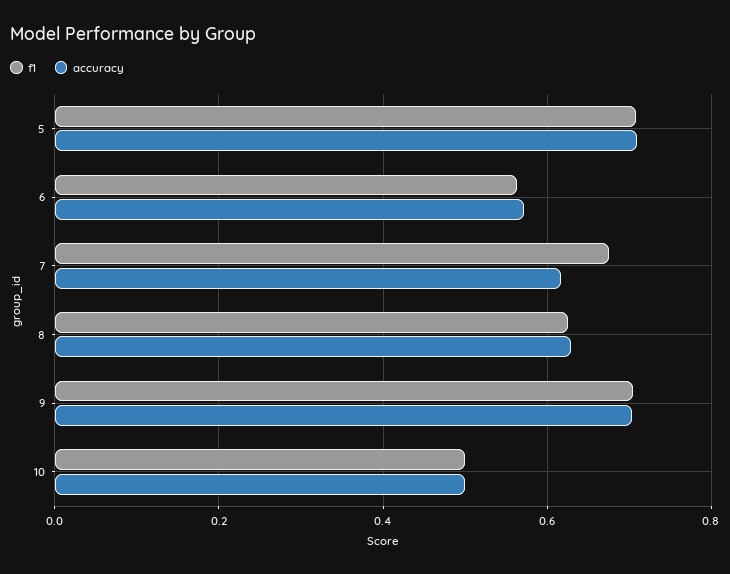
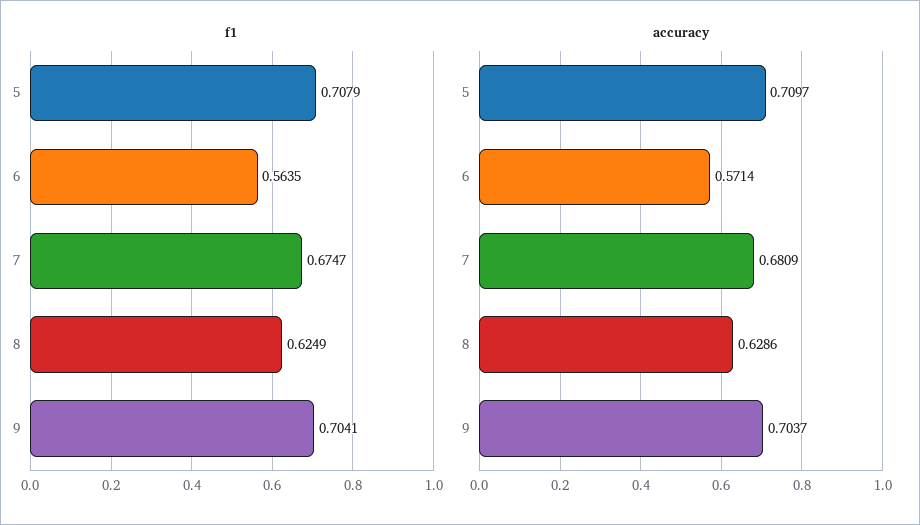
  {
    "f1": {
      "5": 0.7079,
      "6": 0.5635,
      "7": 0.6747,
      "8": 0.6249,
-     "9": 0.7041,
+     "9": 0.7041
-     "10": 0.5
    },
    "accuracy": {
      "5": 0.7097,
      "6": 0.5714,
-     "7": 0.62,
+     "7": 0.6809,
      "8": 0.6286,
-     "9": 0.7037,
+     "9": 0.7037
-     "10": 0.5
    }
  }

